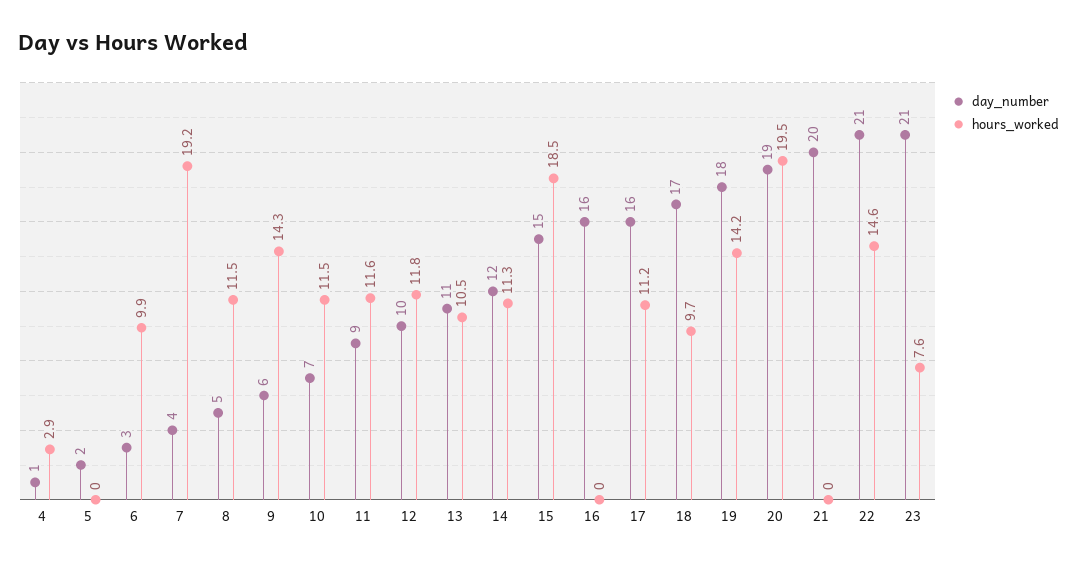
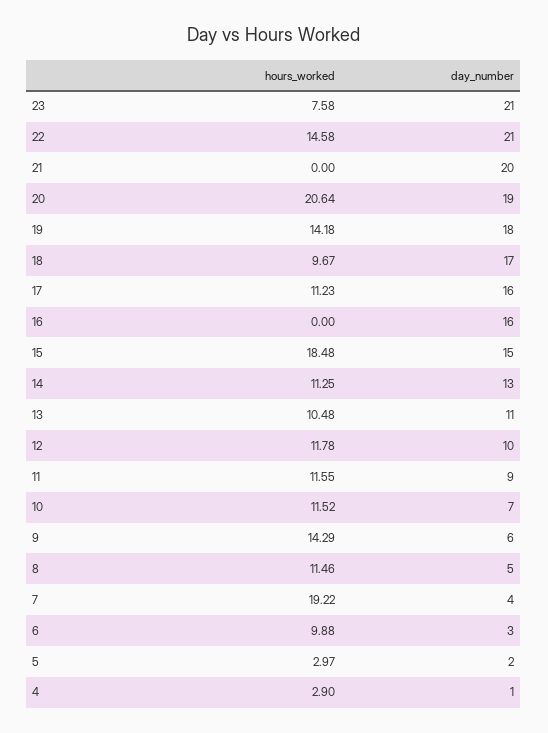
  {
    "day_number": {
      "4": 1,
      "5": 2,
      "6": 3,
      "7": 4,
      "8": 5,
      "9": 6,
      "10": 7,
      "11": 9,
      "12": 10,
      "13": 11,
-     "14": 12,
+     "14": 13,
      "15": 15,
      "16": 16,
      "17": 16,
      "18": 17,
      "19": 18,
      "20": 19,
      "21": 20,
      "22": 21,
      "23": 21
    },
    "hours_worked": {
      "4": 2.9,
-     "5": 0,
+     "5": 2.97,
      "6": 9.88,
      "7": 19.22,
      "8": 11.46,
      "9": 14.29,
      "10": 11.52,
      "11": 11.55,
      "12": 11.78,
      "13": 10.48,
      "14": 11.25,
      "15": 18.48,
      "16": 0,
      "17": 11.23,
      "18": 9.67,
      "19": 14.18,
-     "20": 19.5,
+     "20": 20.64,
      "21": 0,
      "22": 14.58,
      "23": 7.58
    }
  }

